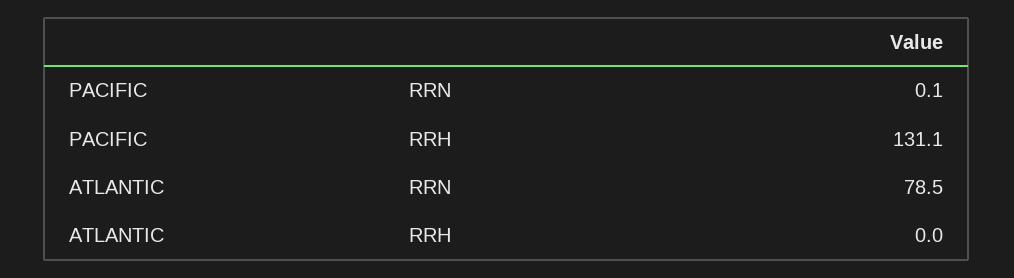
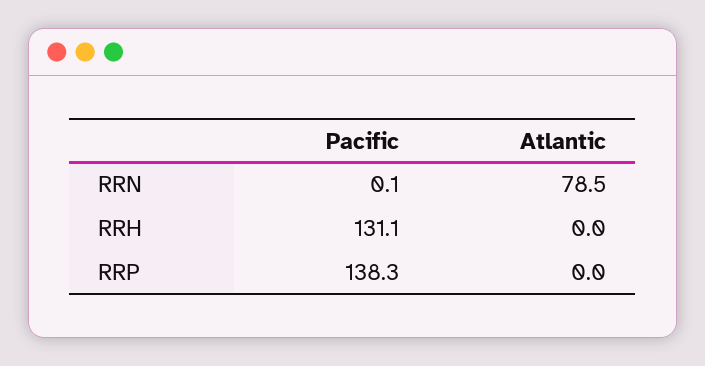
  {
    "PACIFIC": {
      "RRN": 0.1,
-     "RRH": 131.1
+     "RRH": 131.1,
+     "RRP": 138.3
    },
    "ATLANTIC": {
      "RRN": 78.5,
-     "RRH": 0
+     "RRH": 0,
+     "RRP": 0
    }
  }

